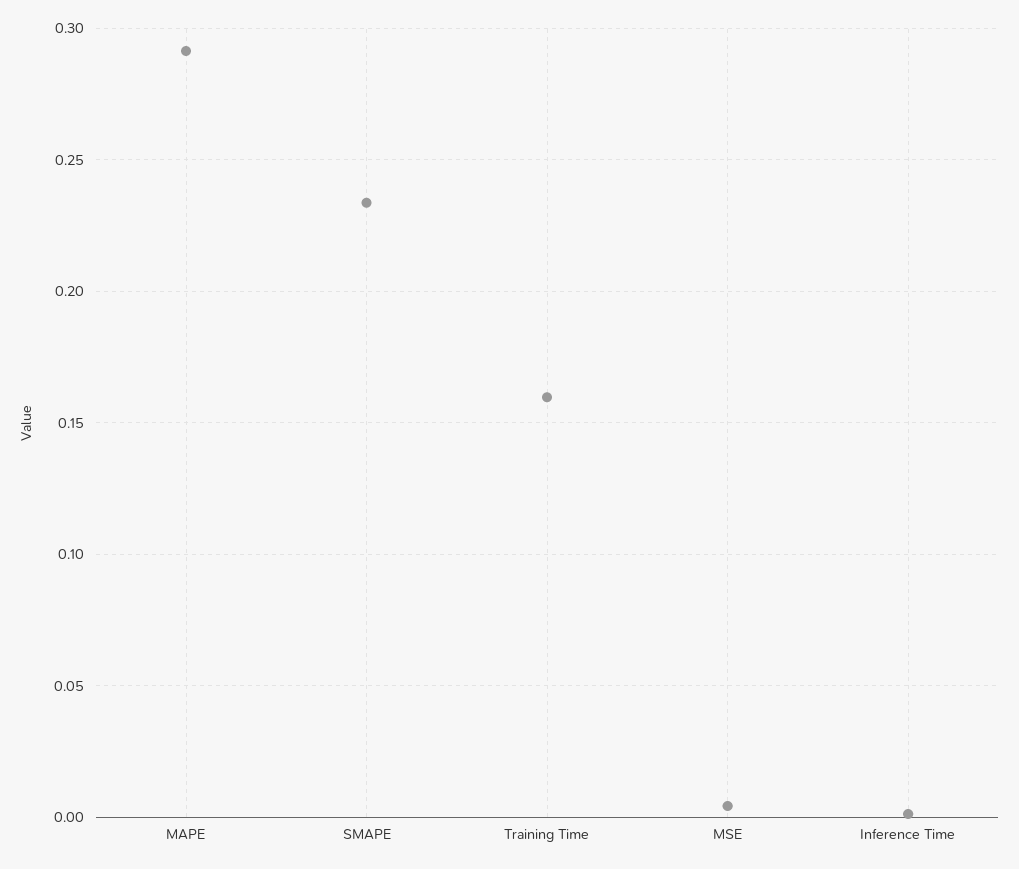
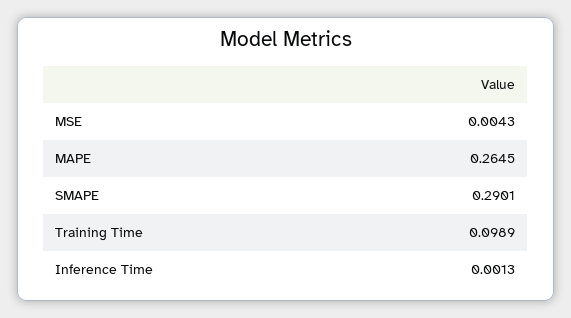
  {
-   "MAPE": 0.29,
+   "MAPE": 0.2645,
-   "SMAPE": 0.235,
+   "SMAPE": 0.2901,
-   "Training Time": 0.16,
+   "Training Time": 0.0989,
    "MSE": 0.0043,
    "Inference Time": 0.0013
  }

